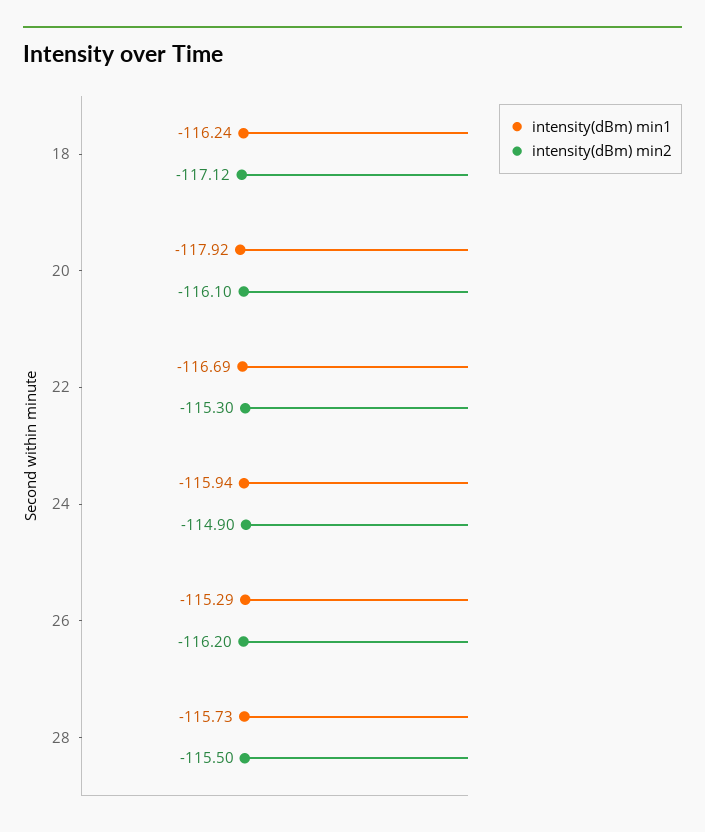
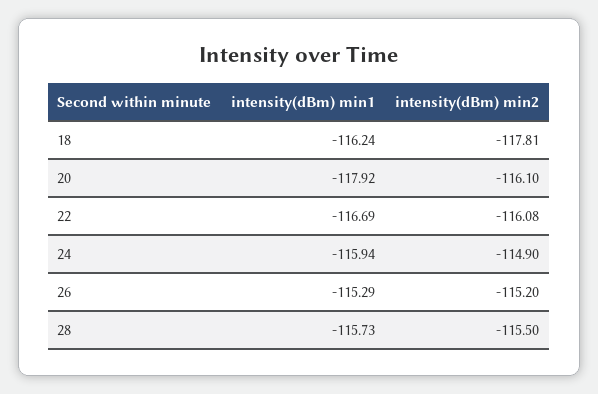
  {
    "intensity(dBm) min1": {
      "18": -116.24,
      "20": -117.92,
      "22": -116.69,
      "24": -115.94,
      "26": -115.29,
      "28": -115.73
    },
    "intensity(dBm) min2": {
-     "18": -117.12,
+     "18": -117.81,
      "20": -116.1,
-     "22": -115.3,
+     "22": -116.08,
      "24": -114.9,
-     "26": -116.2,
+     "26": -115.2,
      "28": -115.5
    }
  }

